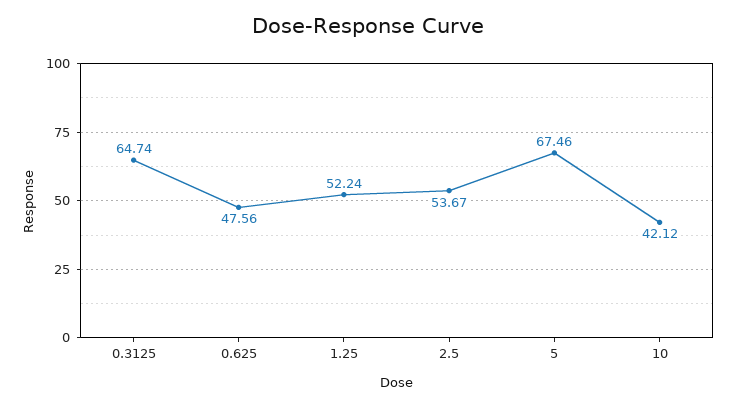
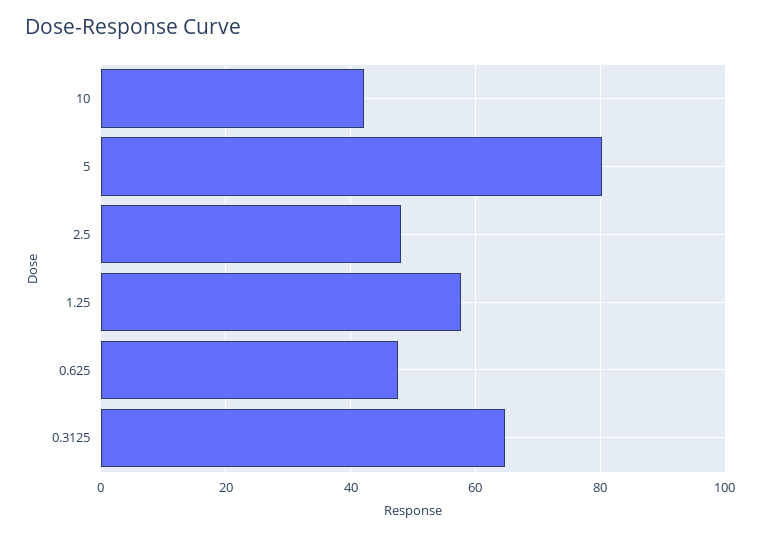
  {
    "0.3125": 64.74,
    "0.625": 47.56,
-   "1.25": 52.24,
+   "1.25": 58,
-   "2.5": 53.67,
+   "2.5": 48,
-   "5": 67.46,
+   "5": 80,
    "10": 42.12
  }

